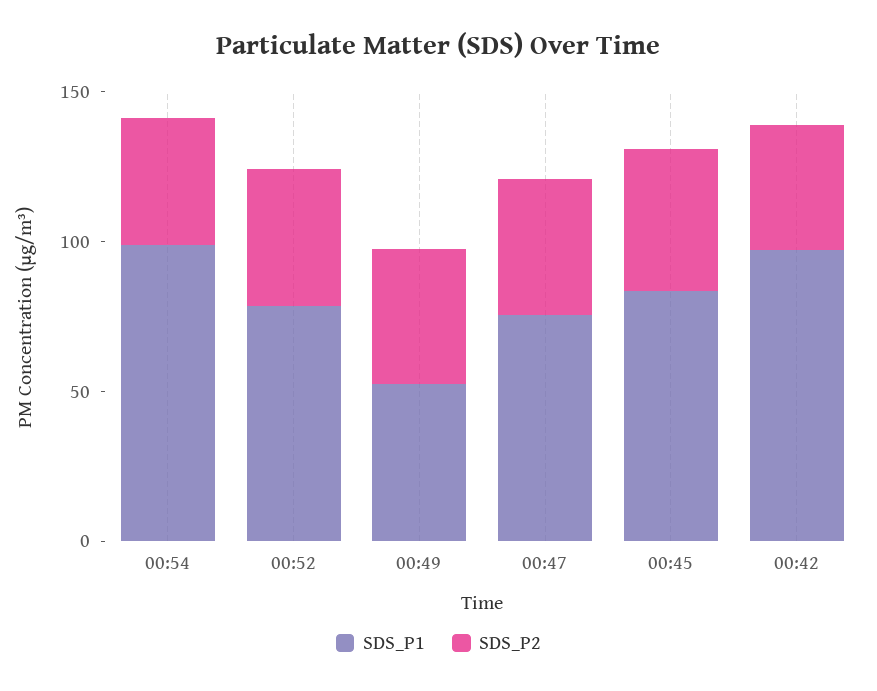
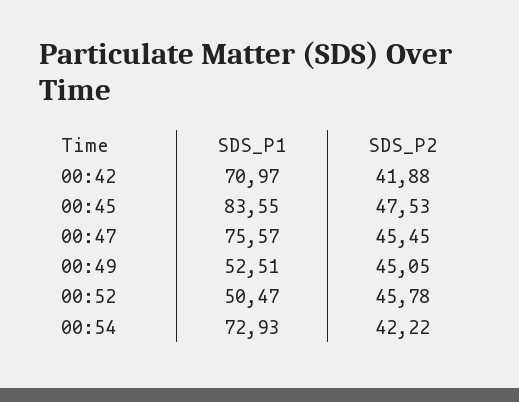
  {
    "SDS_P1": {
-     "00:54": 100,
+     "00:54": 72.93,
-     "00:52": 80,
+     "00:52": 50.47,
      "00:49": 52.51,
      "00:47": 75.57,
      "00:45": 83.55,
-     "00:42": 100
+     "00:42": 70.97
    },
    "SDS_P2": {
      "00:54": 42.22,
      "00:52": 45.78,
      "00:49": 45.05,
      "00:47": 45.45,
      "00:45": 47.53,
      "00:42": 41.88
    }
  }

